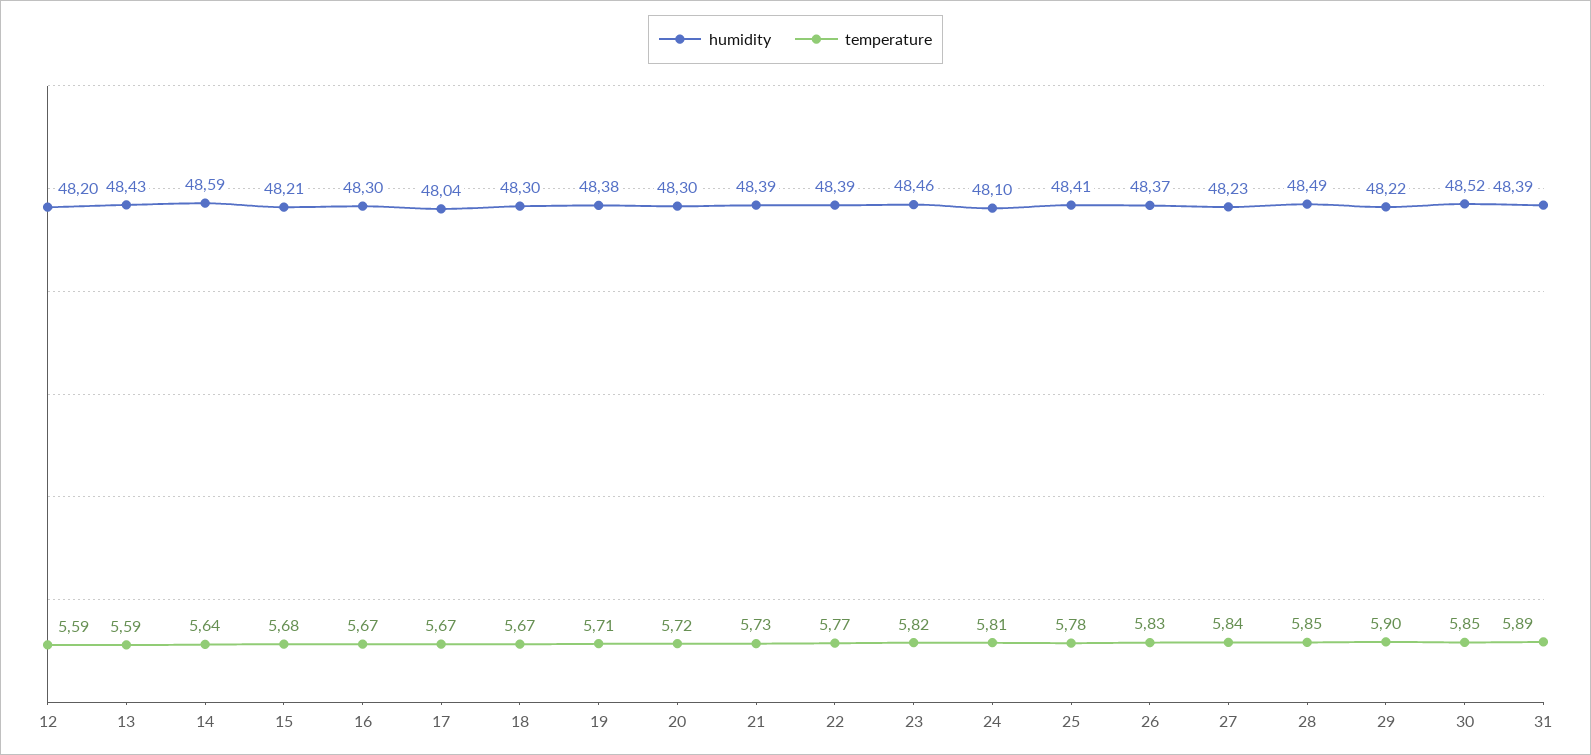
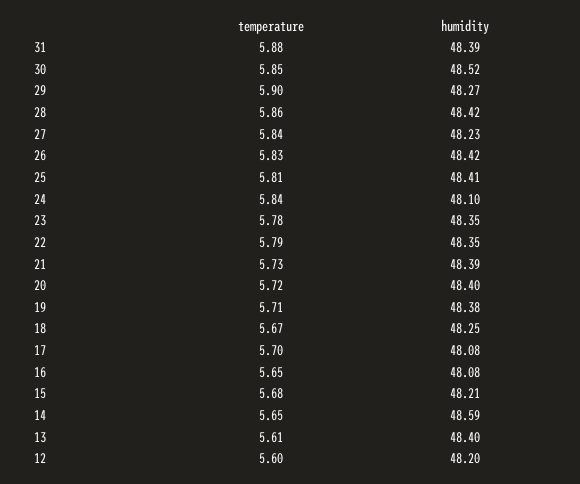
  {
    "humidity": {
      "12": 48.2,
-     "13": 48.43,
+     "13": 48.4,
      "14": 48.59,
      "15": 48.21,
-     "16": 48.3,
+     "16": 48.08,
-     "17": 48.04,
+     "17": 48.08,
-     "18": 48.3,
+     "18": 48.25,
      "19": 48.38,
-     "20": 48.3,
+     "20": 48.4,
      "21": 48.39,
-     "22": 48.39,
+     "22": 48.35,
-     "23": 48.46,
+     "23": 48.35,
      "24": 48.1,
      "25": 48.41,
-     "26": 48.37,
+     "26": 48.42,
      "27": 48.23,
-     "28": 48.49,
+     "28": 48.42,
-     "29": 48.22,
+     "29": 48.27,
      "30": 48.52,
      "31": 48.39
    },
    "temperature": {
-     "12": 5.59,
+     "12": 5.6,
-     "13": 5.59,
+     "13": 5.61,
-     "14": 5.64,
+     "14": 5.65,
      "15": 5.68,
-     "16": 5.67,
+     "16": 5.65,
-     "17": 5.67,
+     "17": 5.7,
      "18": 5.67,
      "19": 5.71,
      "20": 5.72,
      "21": 5.73,
-     "22": 5.77,
+     "22": 5.79,
-     "23": 5.82,
+     "23": 5.78,
-     "24": 5.81,
+     "24": 5.84,
-     "25": 5.78,
+     "25": 5.81,
      "26": 5.83,
      "27": 5.84,
-     "28": 5.85,
+     "28": 5.86,
      "29": 5.9,
      "30": 5.85,
-     "31": 5.89
+     "31": 5.88
    }
  }

